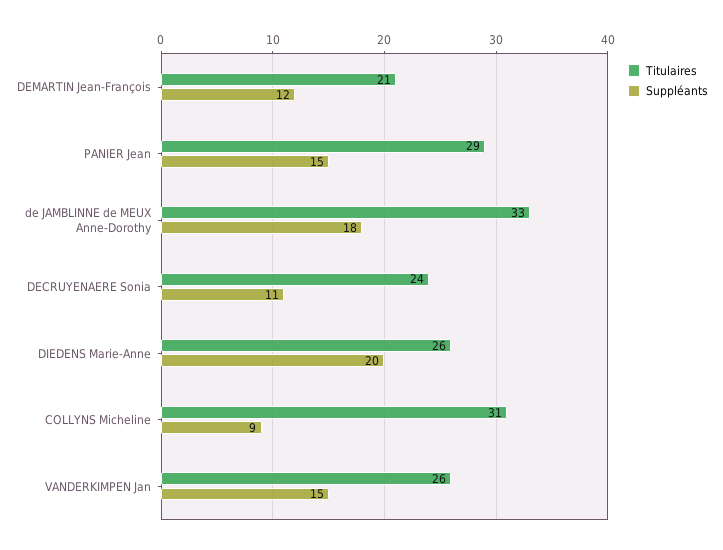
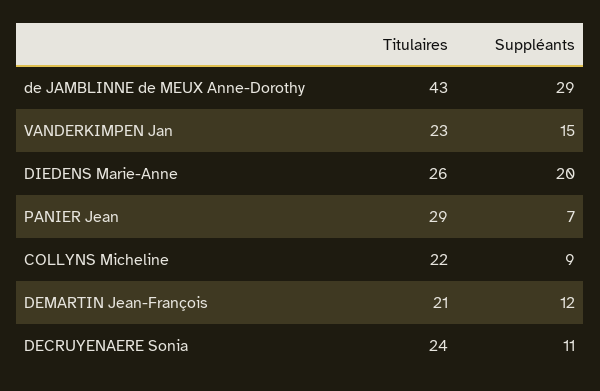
  {
    "Titulaires": {
      "DEMARTIN Jean-François": 21,
      "PANIER Jean": 29,
-     "de JAMBLINNE de MEUX Anne-Dorothy": 33,
+     "de JAMBLINNE de MEUX Anne-Dorothy": 43,
      "DECRUYENAERE Sonia": 24,
      "DIEDENS Marie-Anne": 26,
-     "COLLYNS Micheline": 31,
+     "COLLYNS Micheline": 22,
-     "VANDERKIMPEN Jan": 26
+     "VANDERKIMPEN Jan": 23
    },
    "Suppléants": {
      "DEMARTIN Jean-François": 12,
-     "PANIER Jean": 15,
+     "PANIER Jean": 7,
-     "de JAMBLINNE de MEUX Anne-Dorothy": 18,
+     "de JAMBLINNE de MEUX Anne-Dorothy": 29,
      "DECRUYENAERE Sonia": 11,
      "DIEDENS Marie-Anne": 20,
      "COLLYNS Micheline": 9,
      "VANDERKIMPEN Jan": 15
    }
  }

